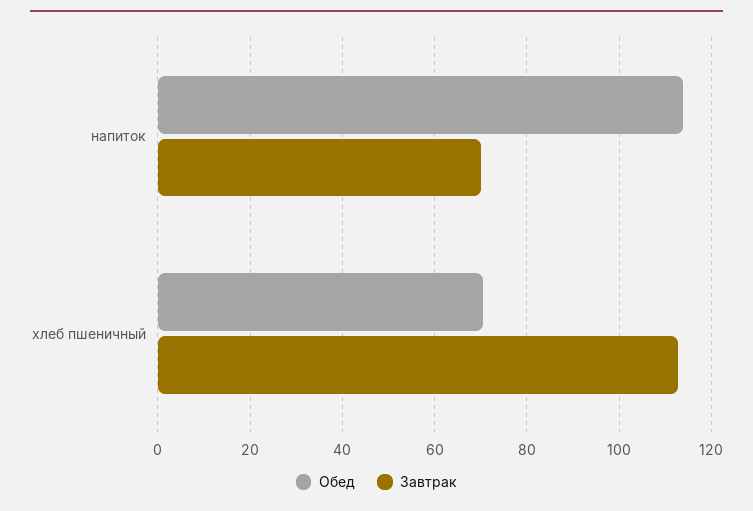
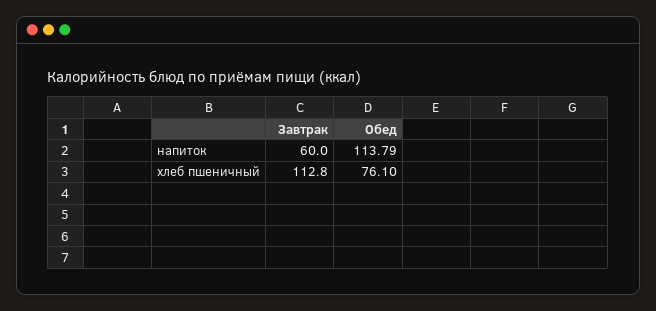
  {
    "Обед": {
      "напиток": 113.79,
-     "хлеб пшеничный": 70
+     "хлеб пшеничный": 76.1
    },
    "Завтрак": {
-     "напиток": 70,
+     "напиток": 60,
      "хлеб пшеничный": 112.8
    }
  }

